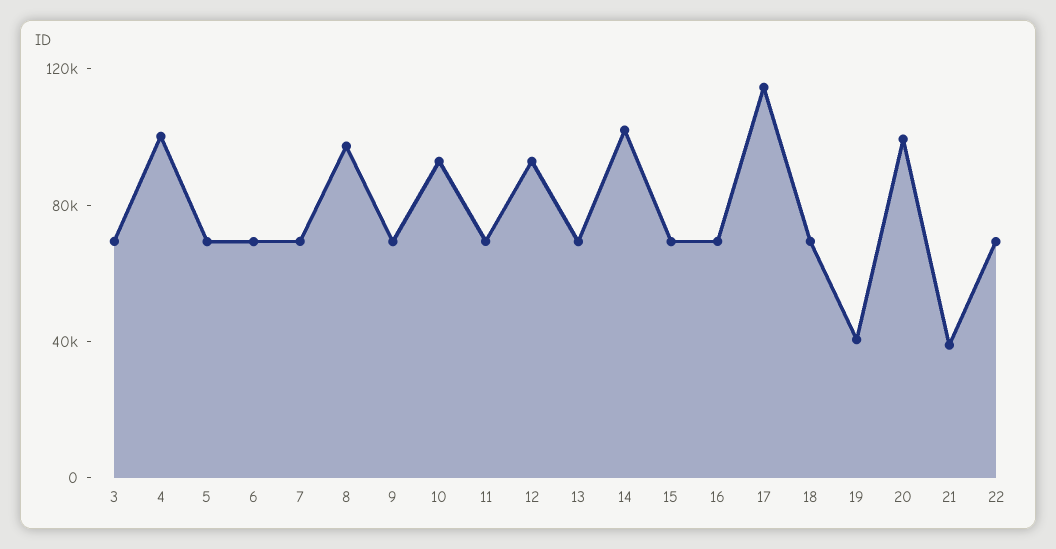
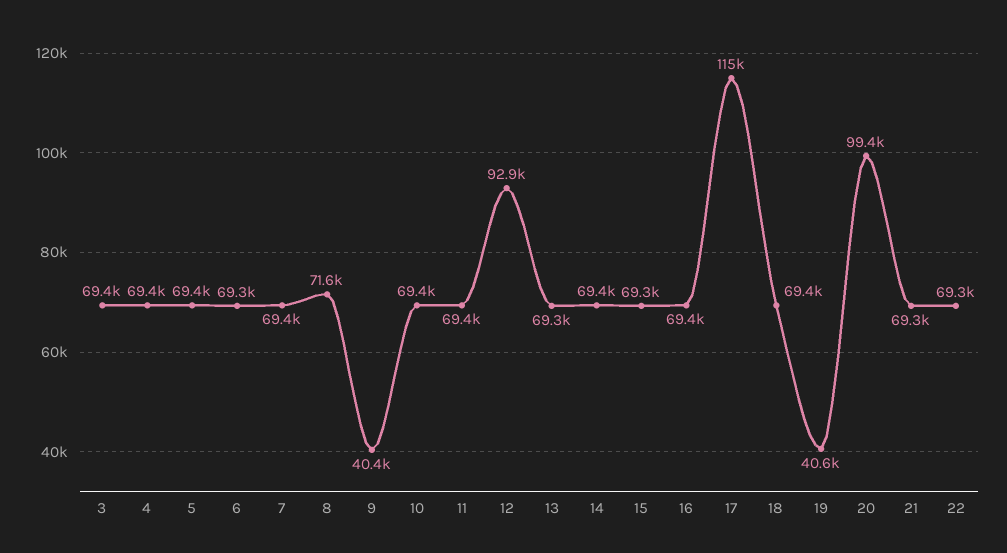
  {
    "3": 69400,
-   "4": 100000,
+   "4": 69400,
    "5": 69400,
    "6": 69300,
    "7": 69400,
-   "8": 100000,
+   "8": 71600,
-   "9": 70000,
+   "9": 40400,
-   "10": 90000,
+   "10": 69400,
    "11": 69400,
    "12": 92900,
    "13": 69300,
-   "14": 100000,
+   "14": 69400,
    "15": 69300,
    "16": 69400,
    "17": 115000,
    "18": 69400,
    "19": 40600,
    "20": 99400,
-   "21": 40000,
+   "21": 69300,
    "22": 69300
  }

